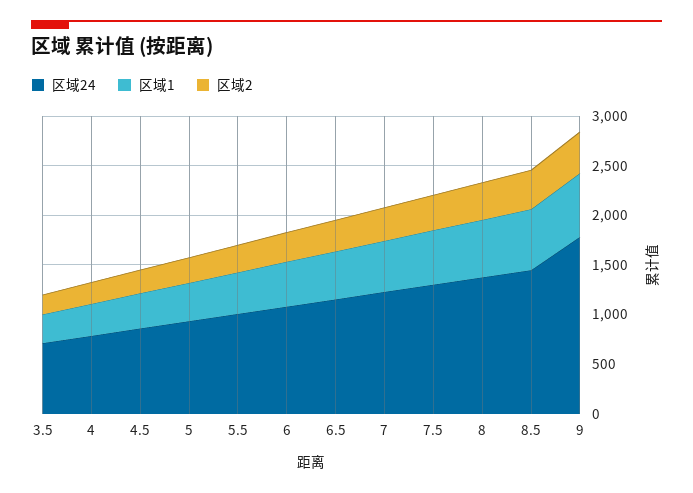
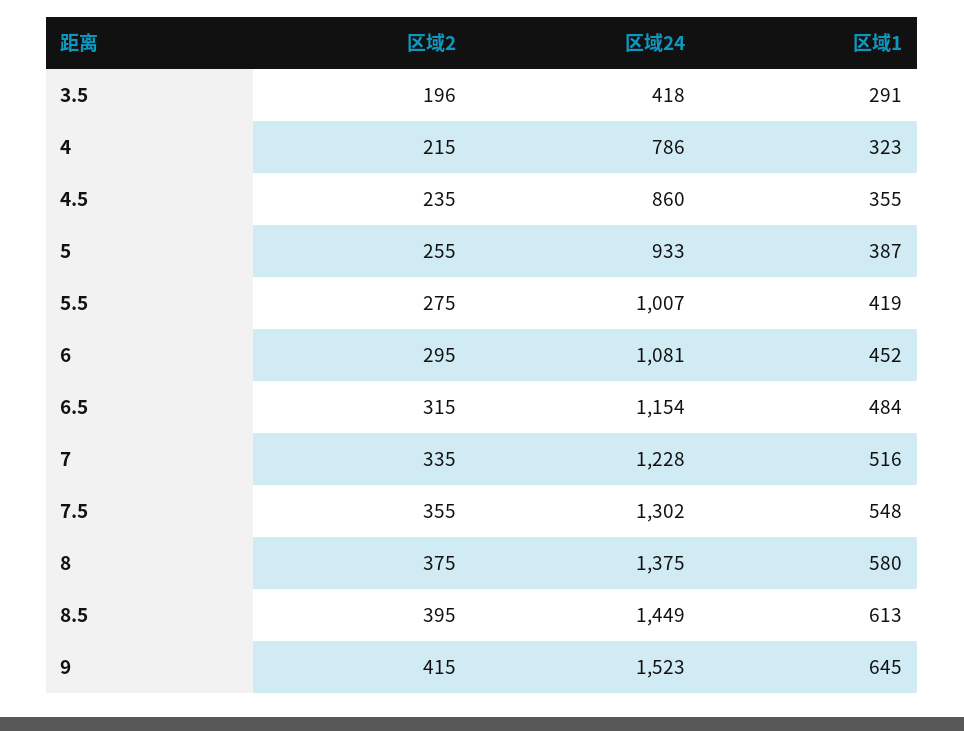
  {
    "区域24": {
-     "3.5": 700,
+     "3.5": 418,
      "4": 786,
      "4.5": 860,
      "5": 933,
      "5.5": 1007,
      "6": 1081,
      "6.5": 1154,
      "7": 1228,
      "7.5": 1302,
      "8": 1375,
      "8.5": 1449,
-     "9": 1800
+     "9": 1523
    },
    "区域1": {
      "3.5": 291,
      "4": 323,
      "4.5": 355,
      "5": 387,
      "5.5": 419,
      "6": 452,
      "6.5": 484,
      "7": 516,
      "7.5": 548,
      "8": 580,
      "8.5": 613,
      "9": 645
    },
    "区域2": {
      "3.5": 196,
      "4": 215,
      "4.5": 235,
      "5": 255,
      "5.5": 275,
      "6": 295,
      "6.5": 315,
      "7": 335,
      "7.5": 355,
      "8": 375,
      "8.5": 395,
      "9": 415
    }
  }

